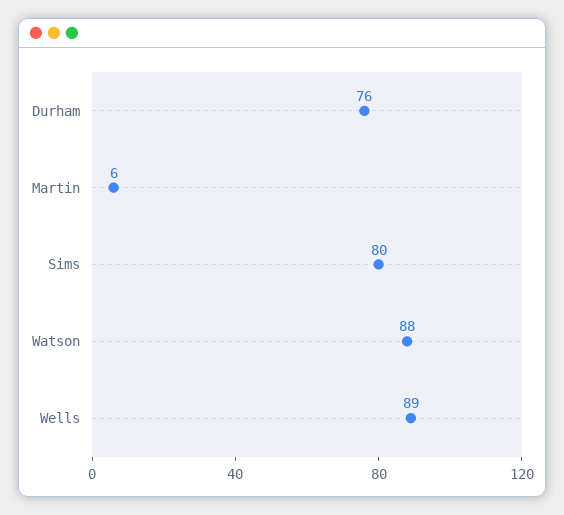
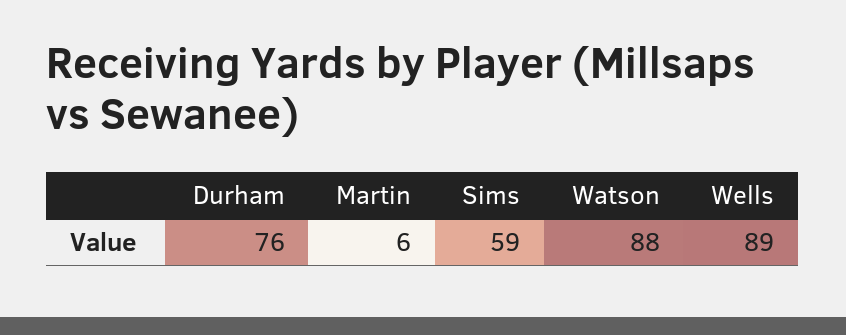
  {
    "Durham": 76,
    "Martin": 6,
-   "Sims": 80,
+   "Sims": 59,
    "Watson": 88,
    "Wells": 89
  }

